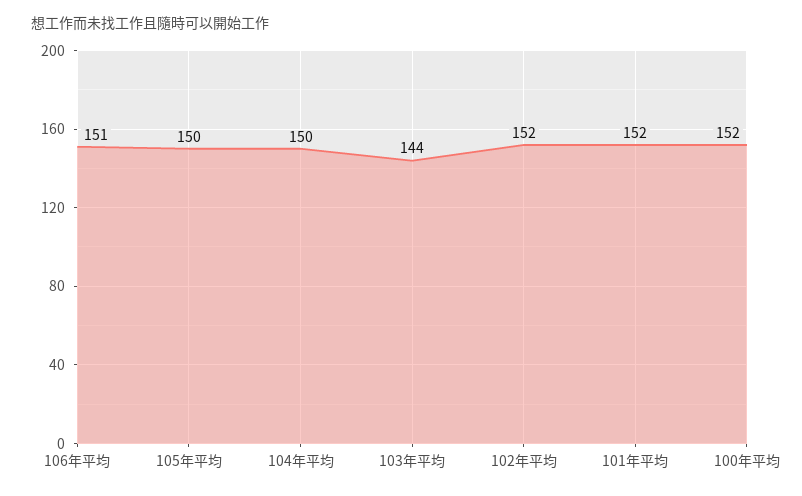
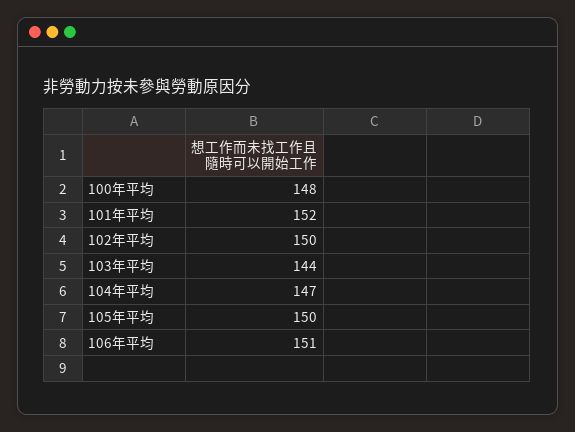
  {
    "106年平均": 151,
    "105年平均": 150,
-   "104年平均": 150,
+   "104年平均": 147,
    "103年平均": 144,
-   "102年平均": 152,
+   "102年平均": 150,
    "101年平均": 152,
-   "100年平均": 152
+   "100年平均": 148
  }

